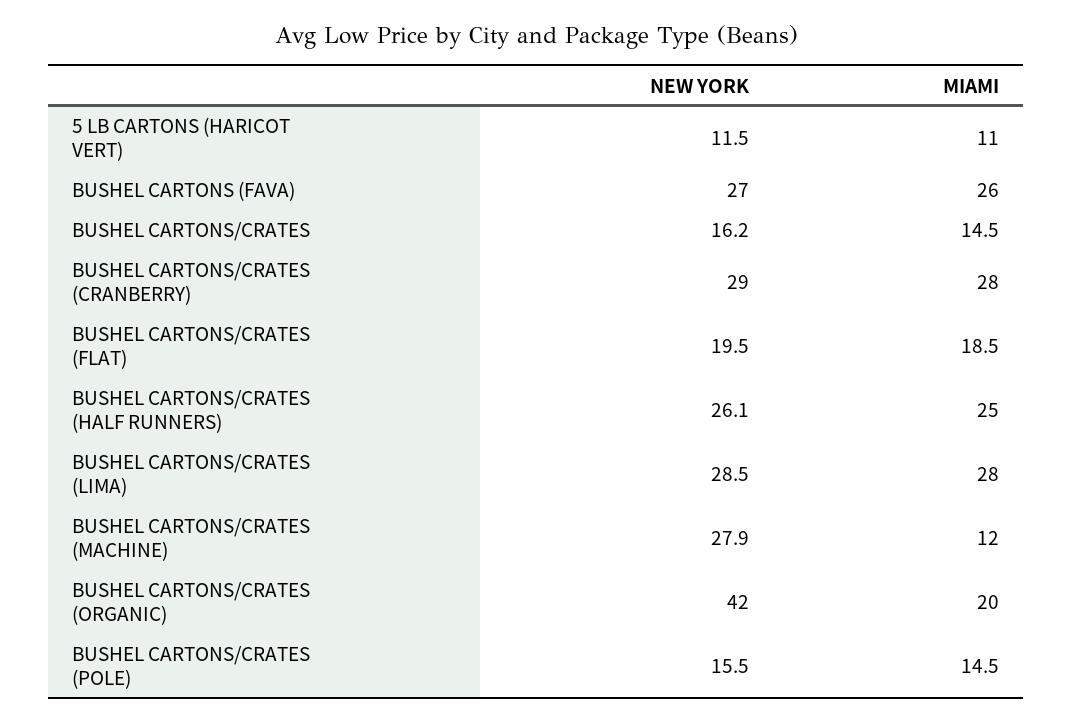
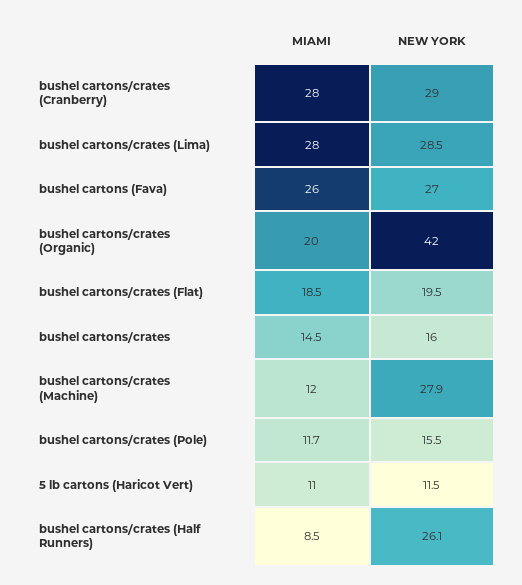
  {
    "NEW YORK": {
      "5 LB CARTONS (HARICOT VERT)": 11.5,
      "BUSHEL CARTONS (FAVA)": 27,
-     "BUSHEL CARTONS/CRATES": 16.2,
+     "BUSHEL CARTONS/CRATES": 16,
      "BUSHEL CARTONS/CRATES (CRANBERRY)": 29,
      "BUSHEL CARTONS/CRATES (FLAT)": 19.5,
      "BUSHEL CARTONS/CRATES (HALF RUNNERS)": 26.1,
      "BUSHEL CARTONS/CRATES (LIMA)": 28.5,
      "BUSHEL CARTONS/CRATES (MACHINE)": 27.9,
      "BUSHEL CARTONS/CRATES (ORGANIC)": 42,
      "BUSHEL CARTONS/CRATES (POLE)": 15.5
    },
    "MIAMI": {
      "5 LB CARTONS (HARICOT VERT)": 11,
      "BUSHEL CARTONS (FAVA)": 26,
      "BUSHEL CARTONS/CRATES": 14.5,
      "BUSHEL CARTONS/CRATES (CRANBERRY)": 28,
      "BUSHEL CARTONS/CRATES (FLAT)": 18.5,
-     "BUSHEL CARTONS/CRATES (HALF RUNNERS)": 25,
+     "BUSHEL CARTONS/CRATES (HALF RUNNERS)": 8.5,
      "BUSHEL CARTONS/CRATES (LIMA)": 28,
      "BUSHEL CARTONS/CRATES (MACHINE)": 12,
      "BUSHEL CARTONS/CRATES (ORGANIC)": 20,
-     "BUSHEL CARTONS/CRATES (POLE)": 14.5
+     "BUSHEL CARTONS/CRATES (POLE)": 11.7
    }
  }

